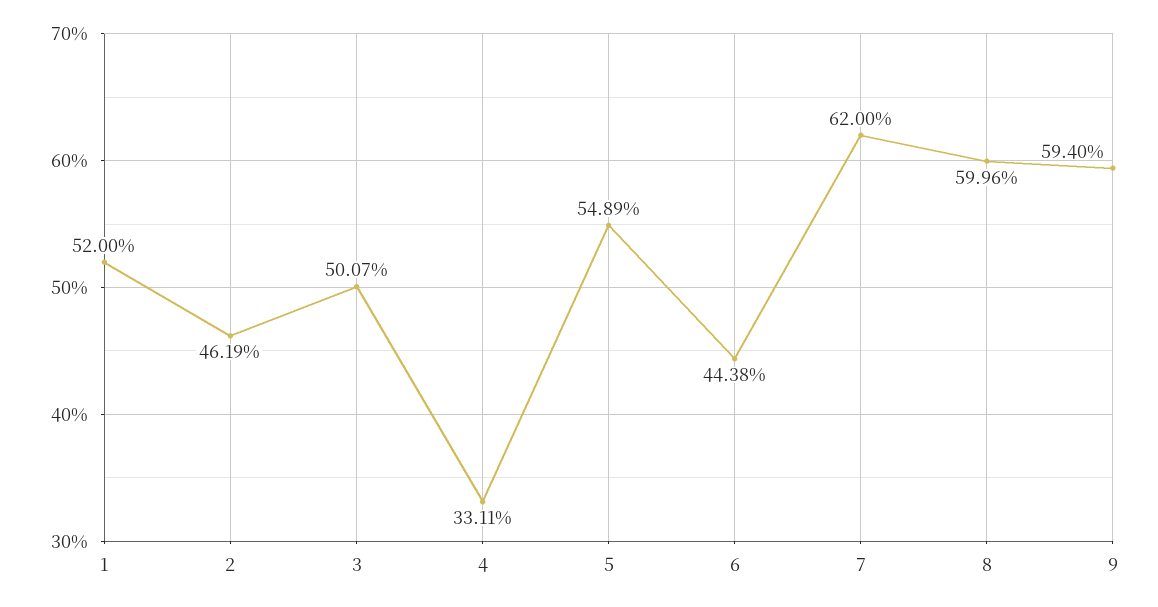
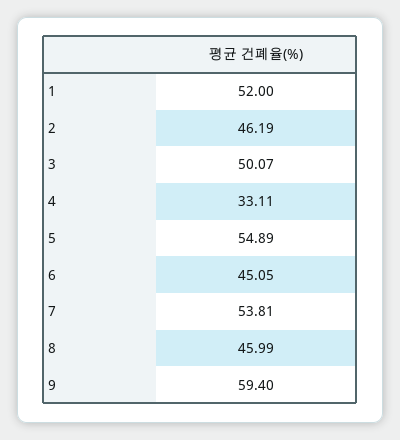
  {
    "1": 52,
    "2": 46.19,
    "3": 50.07,
    "4": 33.11,
    "5": 54.89,
-   "6": 44.38,
+   "6": 45.05,
-   "7": 62,
+   "7": 53.81,
-   "8": 59.96,
+   "8": 45.99,
    "9": 59.4
  }

